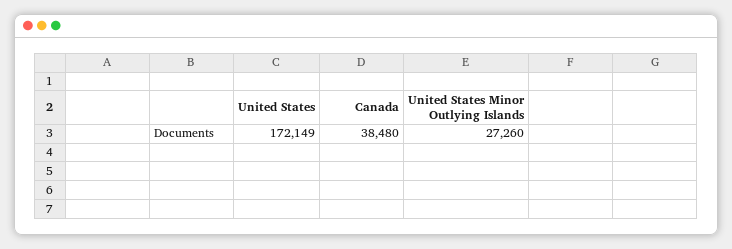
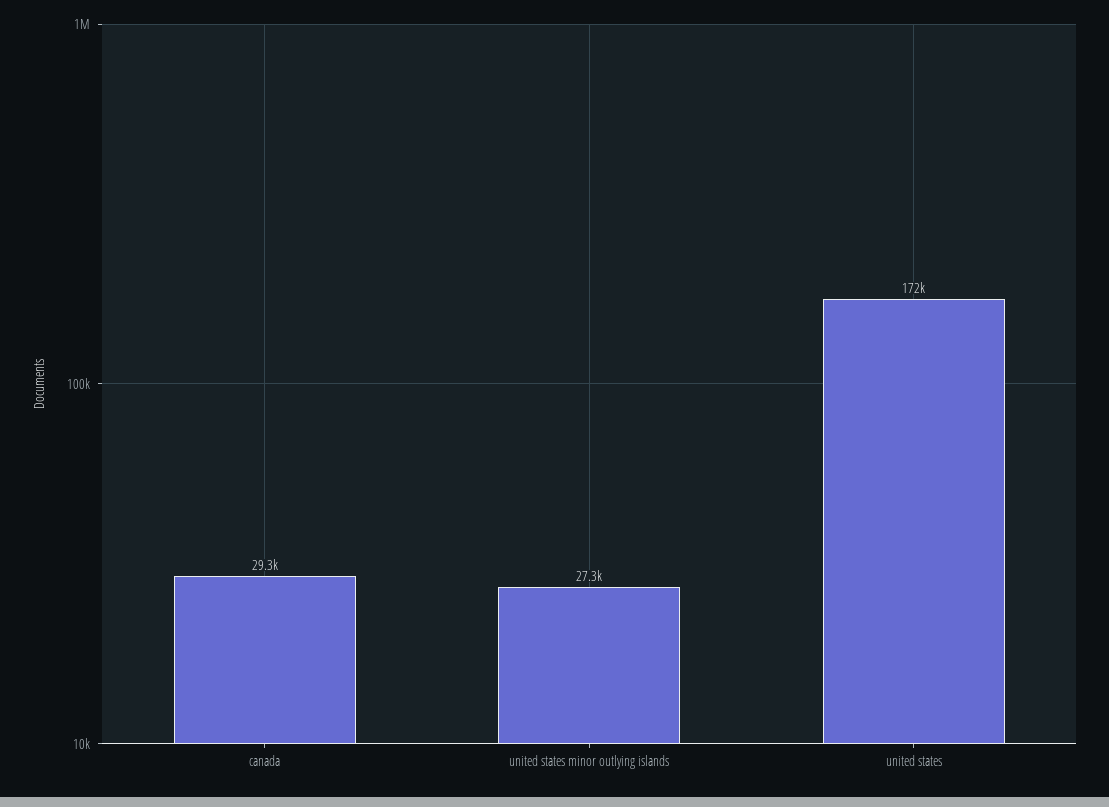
  {
    "United States": 172149,
-   "Canada": 38480,
+   "Canada": 29300,
    "United States Minor Outlying Islands": 27260
  }

